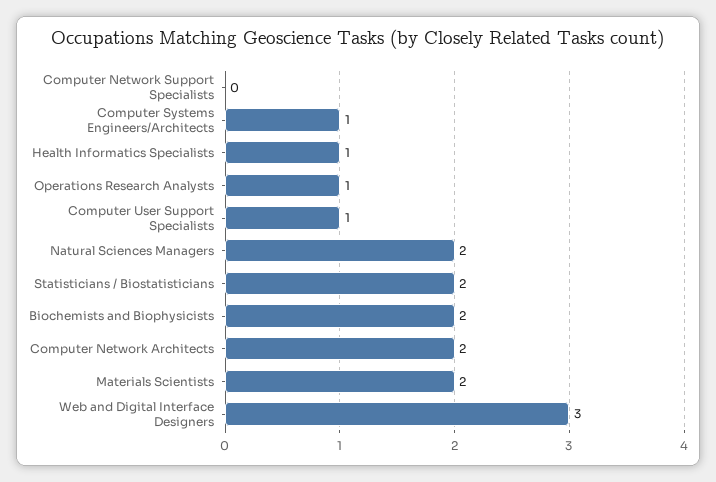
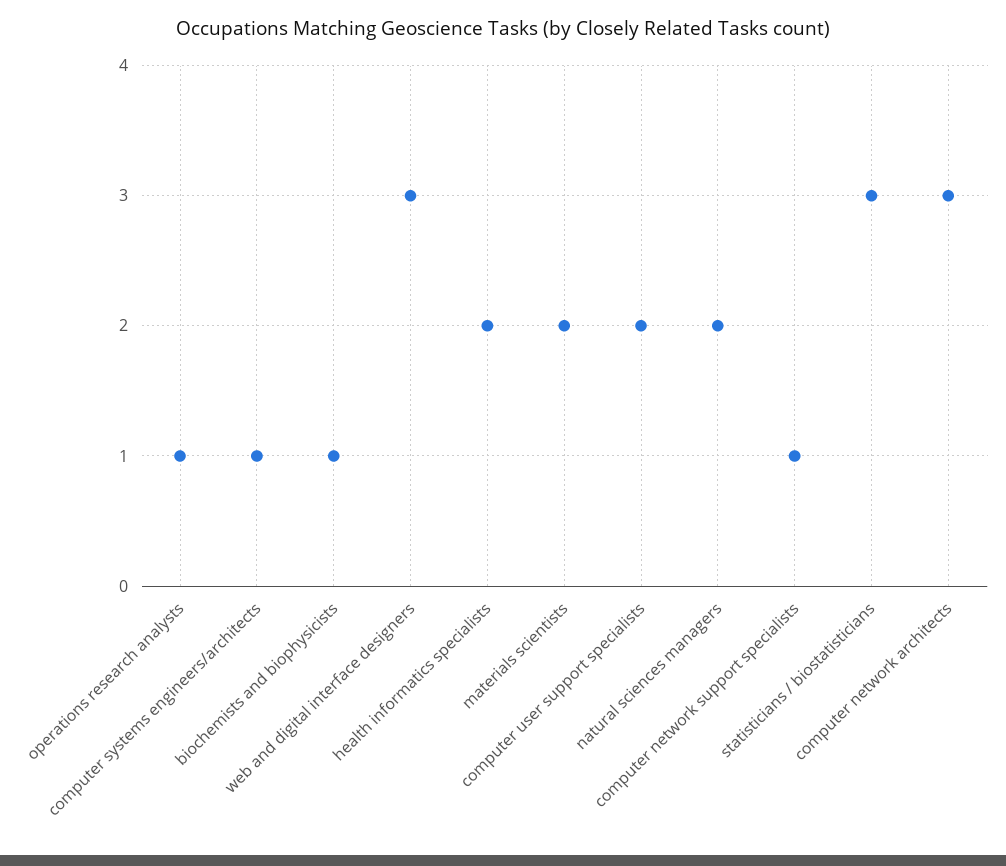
  {
-   "Computer Network Support Specialists": 0,
+   "Computer Network Support Specialists": 1,
    "Computer Systems Engineers/Architects": 1,
-   "Health Informatics Specialists": 1,
+   "Health Informatics Specialists": 2,
    "Operations Research Analysts": 1,
-   "Computer User Support Specialists": 1,
+   "Computer User Support Specialists": 2,
    "Natural Sciences Managers": 2,
-   "Statisticians / Biostatisticians": 2,
+   "Statisticians / Biostatisticians": 3,
-   "Biochemists and Biophysicists": 2,
+   "Biochemists and Biophysicists": 1,
-   "Computer Network Architects": 2,
+   "Computer Network Architects": 3,
    "Materials Scientists": 2,
    "Web and Digital Interface Designers": 3
  }

